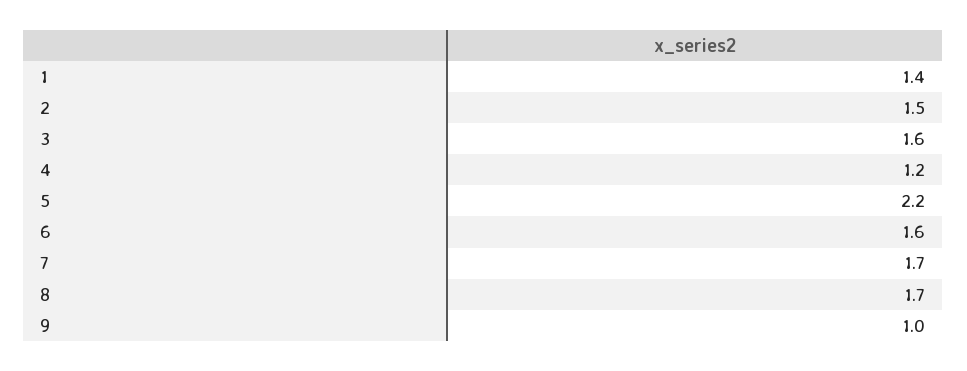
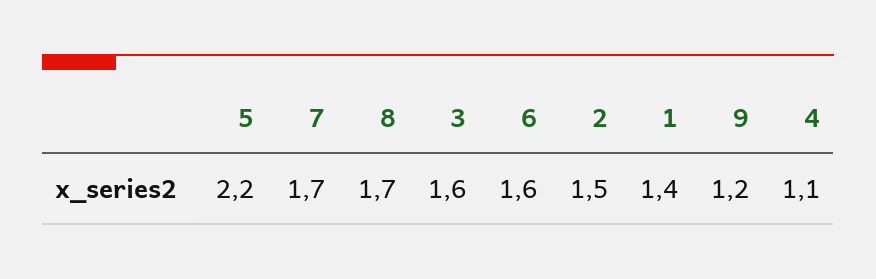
  {
    "1": 1.4,
    "2": 1.5,
    "3": 1.6,
-   "4": 1.2,
+   "4": 1.1,
    "5": 2.2,
    "6": 1.6,
    "7": 1.7,
    "8": 1.7,
-   "9": 1
+   "9": 1.2
  }

